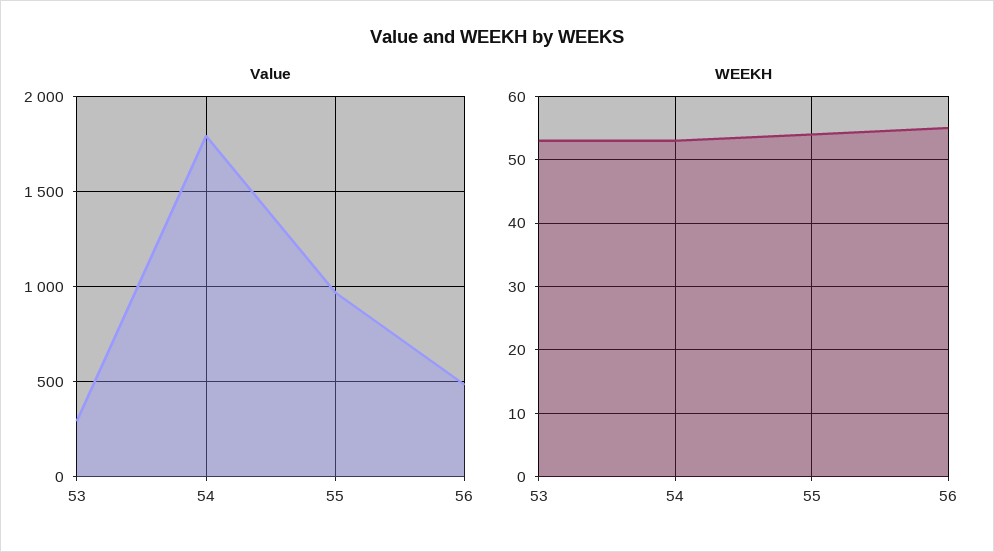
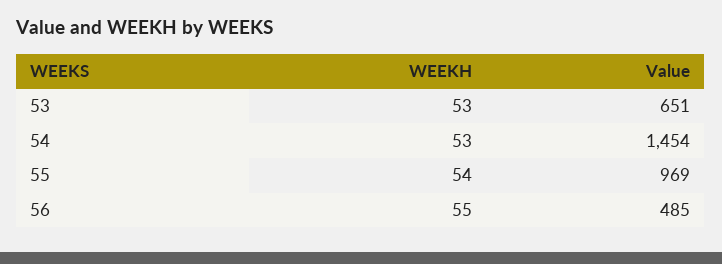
  {
    "Value": {
-     "53": 300,
+     "53": 651,
-     "54": 1800,
+     "54": 1454,
      "55": 969,
      "56": 485
    },
    "WEEKH": {
      "53": 53,
      "54": 53,
      "55": 54,
      "56": 55
    }
  }

